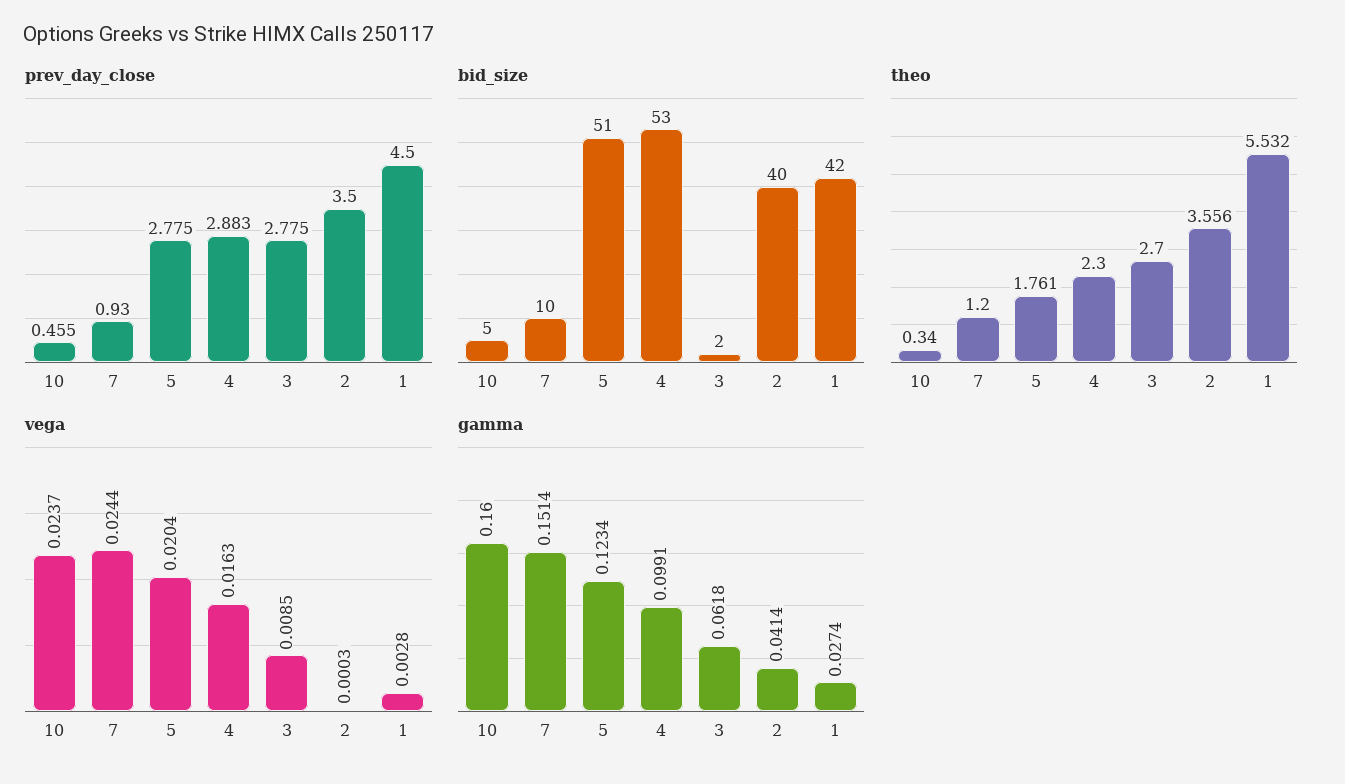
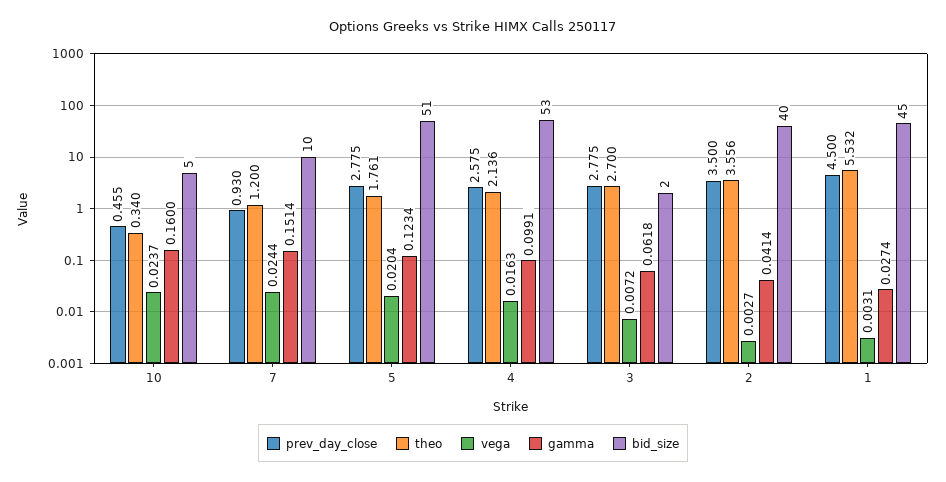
  {
    "prev_day_close": {
      "10": 0.455,
      "7": 0.93,
      "5": 2.775,
-     "4": 2.883,
+     "4": 2.575,
      "3": 2.775,
      "2": 3.5,
      "1": 4.5
    },
    "bid_size": {
      "10": 5,
      "7": 10,
      "5": 51,
      "4": 53,
      "3": 2,
      "2": 40,
-     "1": 42
+     "1": 45
    },
    "theo": {
      "10": 0.34,
      "7": 1.2,
      "5": 1.761,
-     "4": 2.3,
+     "4": 2.136,
      "3": 2.7,
      "2": 3.556,
      "1": 5.532
    },
    "vega": {
      "10": 0.0237,
      "7": 0.0244,
      "5": 0.0204,
      "4": 0.0163,
-     "3": 0.0085,
+     "3": 0.0072,
-     "2": 0.0003,
+     "2": 0.0027,
-     "1": 0.0028
+     "1": 0.0031
    },
    "gamma": {
      "10": 0.16,
      "7": 0.1514,
      "5": 0.1234,
      "4": 0.0991,
      "3": 0.0618,
      "2": 0.0414,
      "1": 0.0274
    }
  }

